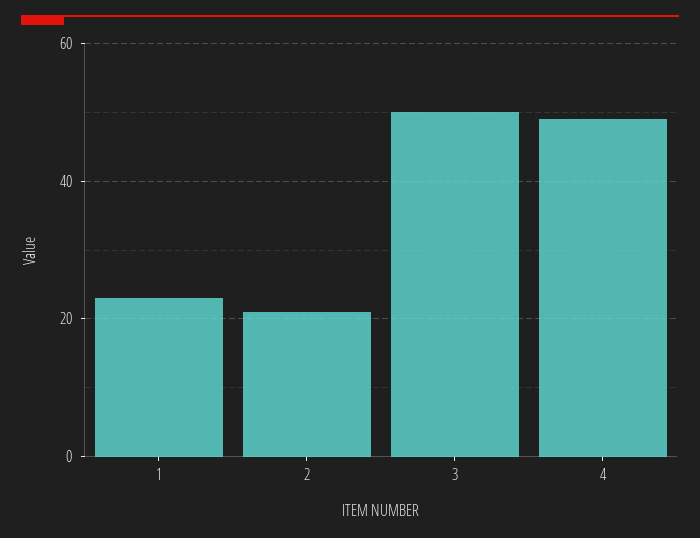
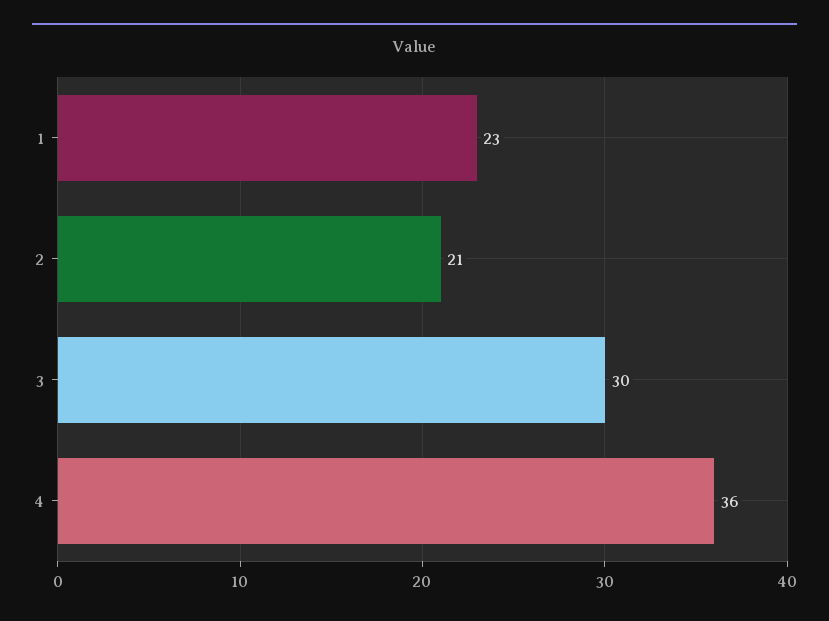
  {
    "1": 23,
    "2": 21,
-   "3": 50,
+   "3": 30,
-   "4": 50
+   "4": 36
  }

